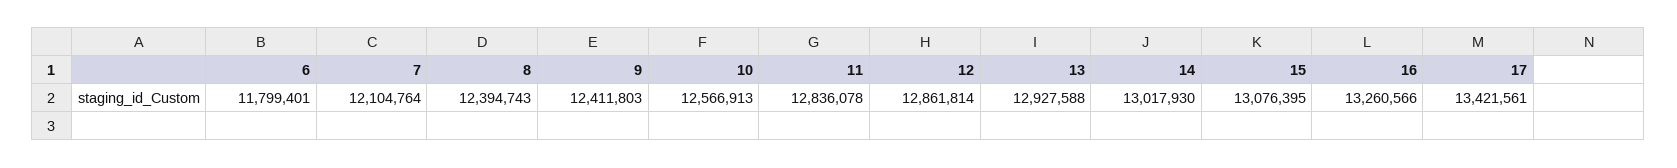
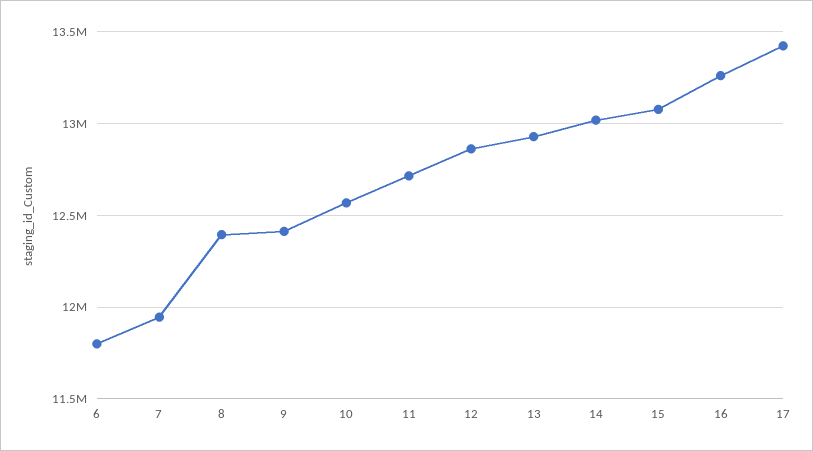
  {
    "6": 11799401,
-   "7": 12104764,
+   "7": 11950000,
    "8": 12394743,
    "9": 12411803,
    "10": 12566913,
-   "11": 12836078,
+   "11": 12700000,
    "12": 12861814,
    "13": 12927588,
    "14": 13017930,
    "15": 13076395,
    "16": 13260566,
    "17": 13421561
  }

